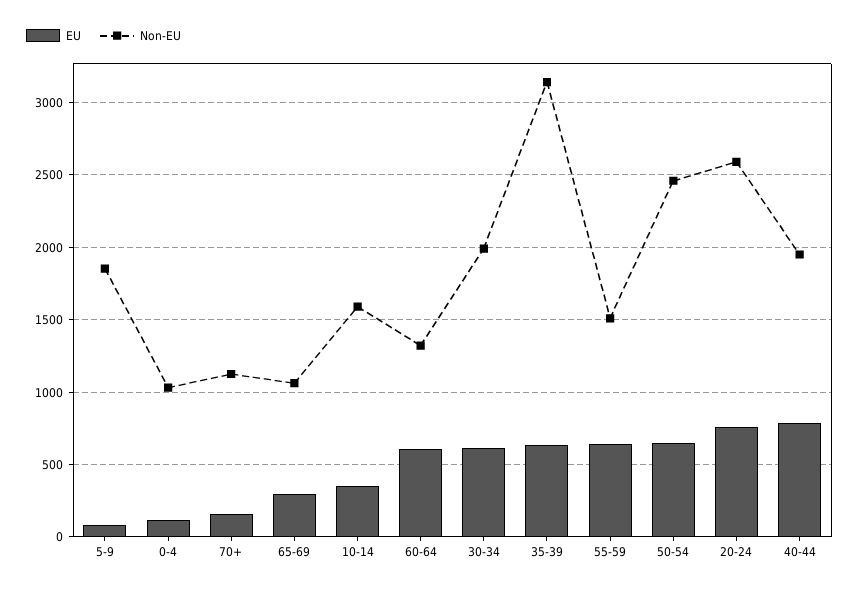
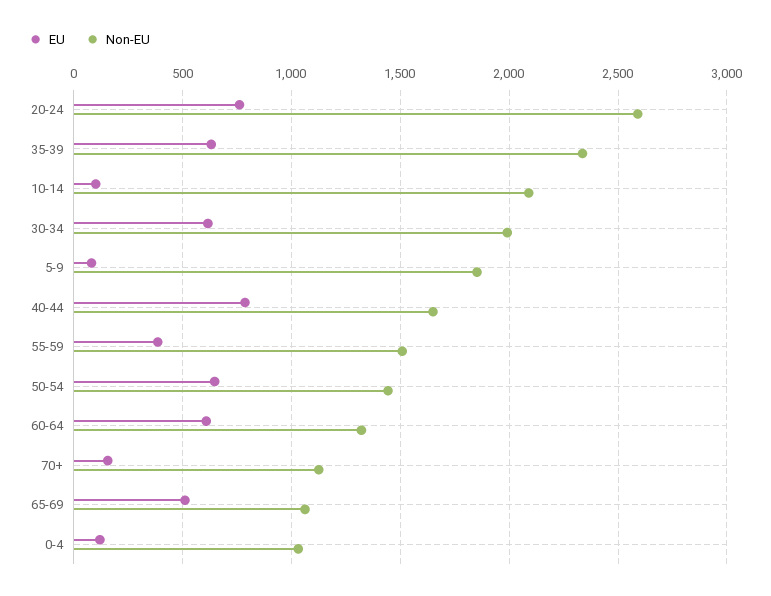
  {
    "EU": {
      "5-9": 100,
      "0-4": 100,
      "70+": 150,
-     "65-69": 300,
+     "65-69": 500,
-     "10-14": 350,
+     "10-14": 100,
      "60-64": 600,
      "30-34": 600,
      "35-39": 650,
-     "55-59": 650,
+     "55-59": 400,
      "50-54": 650,
      "20-24": 750,
      "40-44": 800
    },
    "Non-EU": {
      "5-9": 1850,
      "0-4": 1050,
      "70+": 1150,
      "65-69": 1050,
-     "10-14": 1600,
+     "10-14": 2100,
      "60-64": 1300,
      "30-34": 2000,
-     "35-39": 3150,
+     "35-39": 2350,
      "55-59": 1500,
-     "50-54": 2450,
+     "50-54": 1450,
      "20-24": 2600,
-     "40-44": 1950
+     "40-44": 1650
    }
  }

